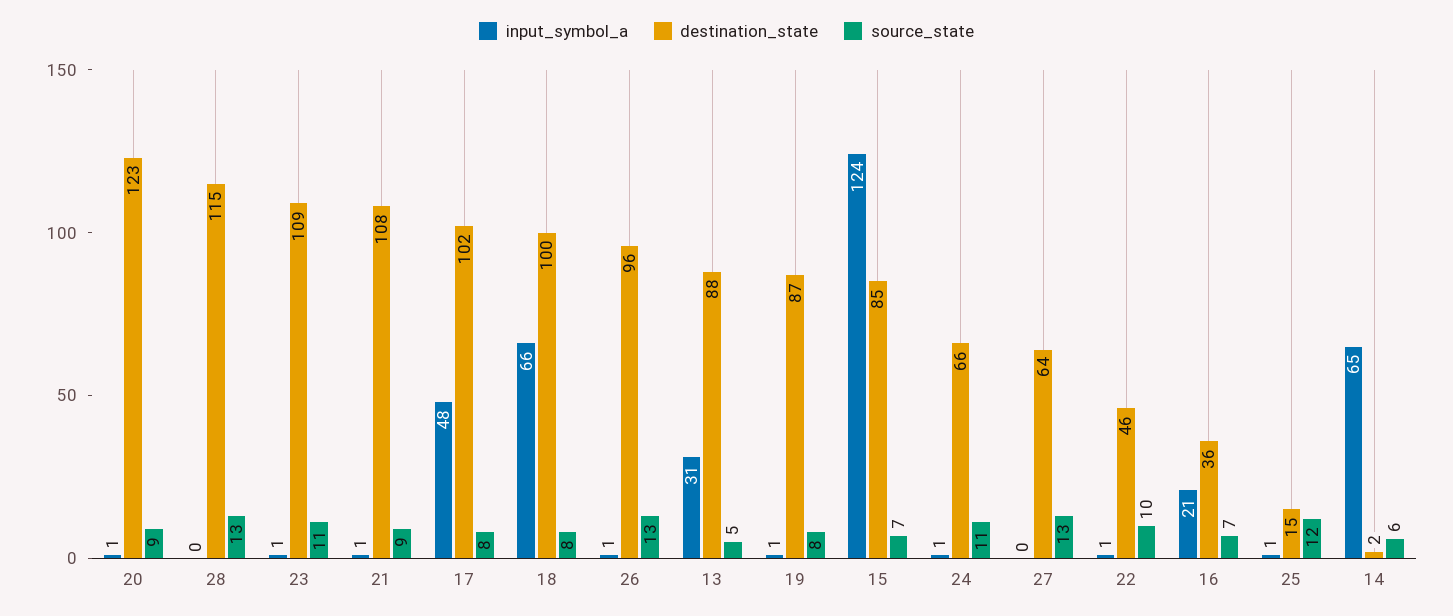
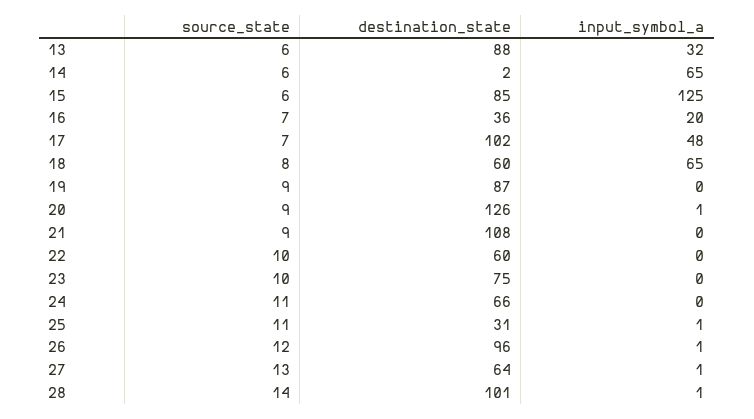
  {
    "input_symbol_a": {
      "20": 1,
-     "28": 0,
+     "28": 1,
-     "23": 1,
+     "23": 0,
-     "21": 1,
+     "21": 0,
      "17": 48,
-     "18": 66,
+     "18": 65,
      "26": 1,
-     "13": 31,
+     "13": 32,
-     "19": 1,
+     "19": 0,
-     "15": 124,
+     "15": 125,
-     "24": 1,
+     "24": 0,
-     "27": 0,
+     "27": 1,
-     "22": 1,
+     "22": 0,
-     "16": 21,
+     "16": 20,
      "25": 1,
      "14": 65
    },
    "destination_state": {
-     "20": 123,
+     "20": 126,
-     "28": 115,
+     "28": 101,
-     "23": 109,
+     "23": 75,
      "21": 108,
      "17": 102,
-     "18": 100,
+     "18": 60,
      "26": 96,
      "13": 88,
      "19": 87,
      "15": 85,
      "24": 66,
      "27": 64,
-     "22": 46,
+     "22": 60,
      "16": 36,
-     "25": 15,
+     "25": 31,
      "14": 2
    },
    "source_state": {
      "20": 9,
-     "28": 13,
+     "28": 14,
-     "23": 11,
+     "23": 10,
      "21": 9,
-     "17": 8,
+     "17": 7,
      "18": 8,
-     "26": 13,
+     "26": 12,
-     "13": 5,
+     "13": 6,
-     "19": 8,
+     "19": 9,
-     "15": 7,
+     "15": 6,
      "24": 11,
      "27": 13,
      "22": 10,
      "16": 7,
-     "25": 12,
+     "25": 11,
      "14": 6
    }
  }

